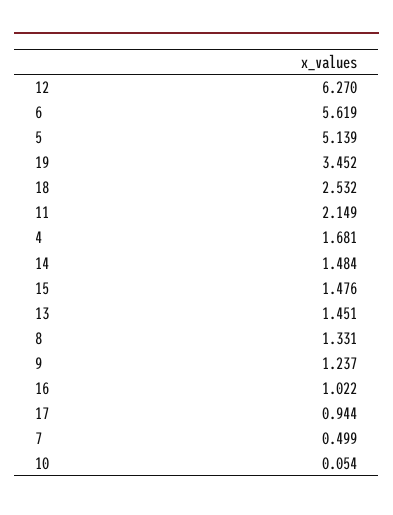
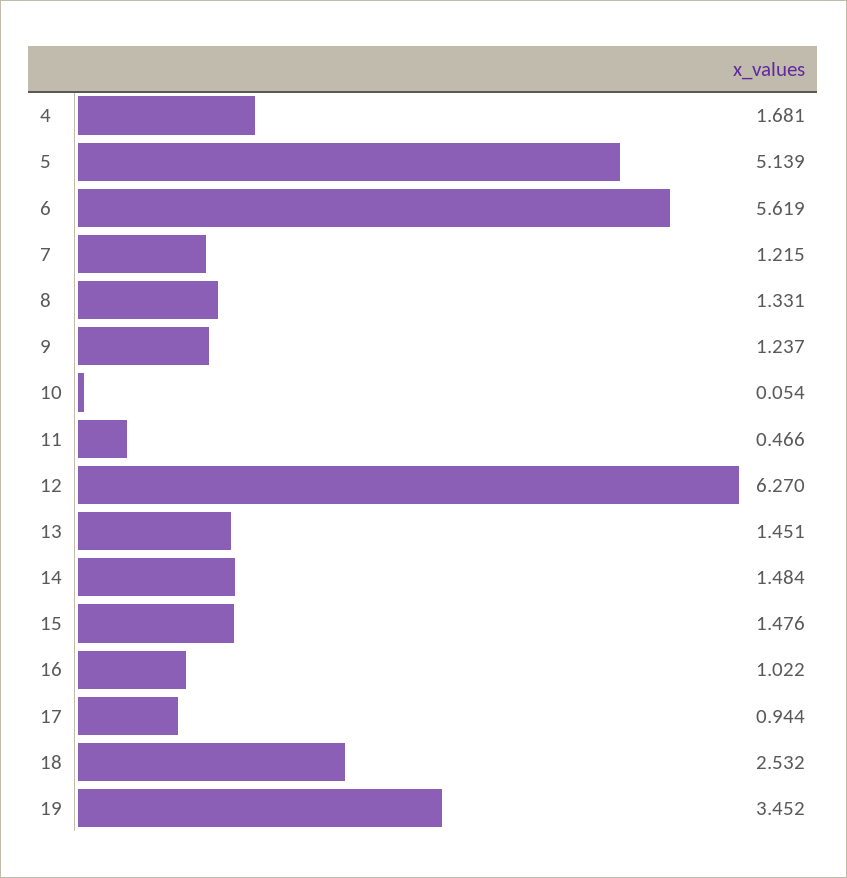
  {
    "12": 6.27,
    "6": 5.619,
    "5": 5.139,
    "19": 3.452,
    "18": 2.532,
-   "11": 2.149,
+   "11": 0.466,
    "4": 1.681,
    "14": 1.484,
    "15": 1.476,
    "13": 1.451,
    "8": 1.331,
    "9": 1.237,
    "16": 1.022,
    "17": 0.944,
-   "7": 0.499,
+   "7": 1.215,
    "10": 0.054
  }

